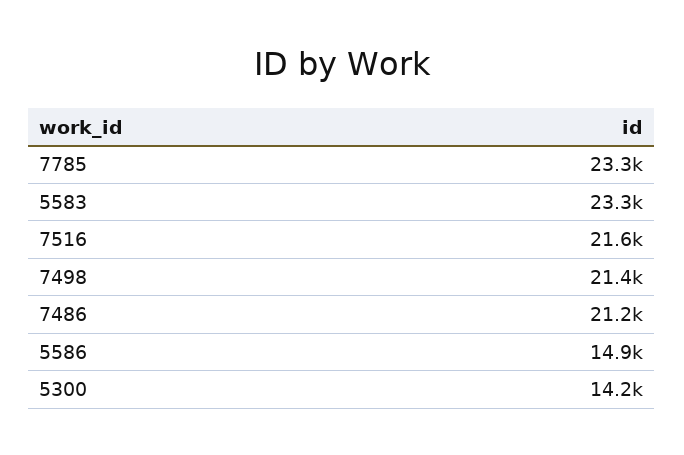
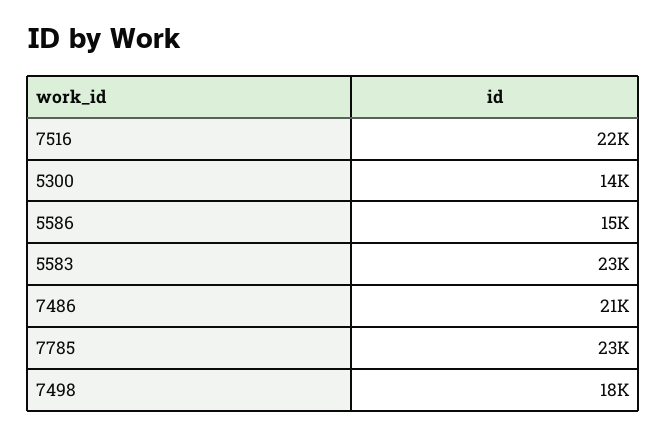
  {
    "7785": 23300,
    "5583": 23300,
    "7516": 21600,
-   "7498": 21400,
+   "7498": 18000,
    "7486": 21200,
    "5586": 14900,
    "5300": 14200
  }

